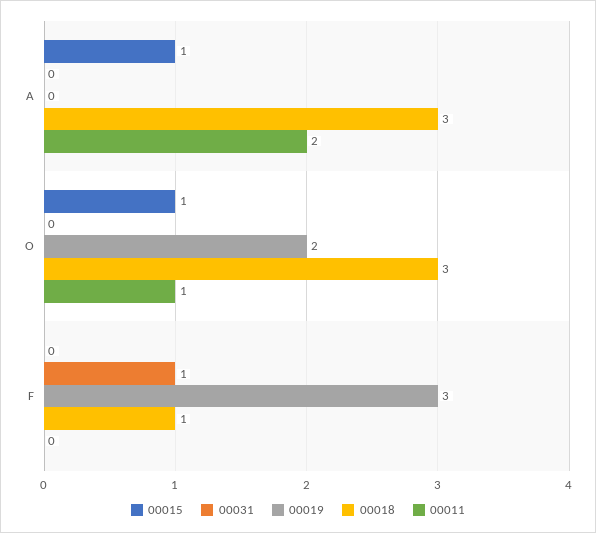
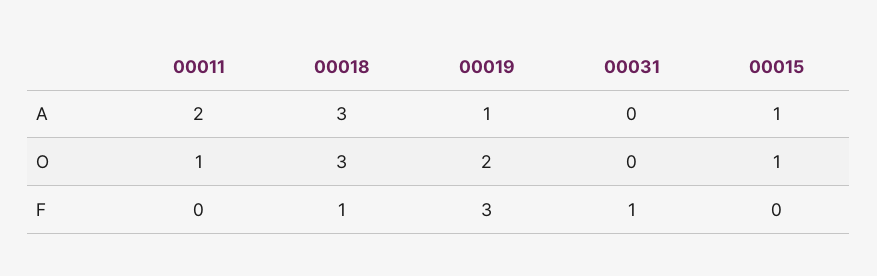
  {
    "00015": {
      "A": 1,
      "O": 1,
      "F": 0
    },
    "00031": {
      "A": 0,
      "O": 0,
      "F": 1
    },
    "00019": {
-     "A": 0,
+     "A": 1,
      "O": 2,
      "F": 3
    },
    "00018": {
      "A": 3,
      "O": 3,
      "F": 1
    },
    "00011": {
      "A": 2,
      "O": 1,
      "F": 0
    }
  }

